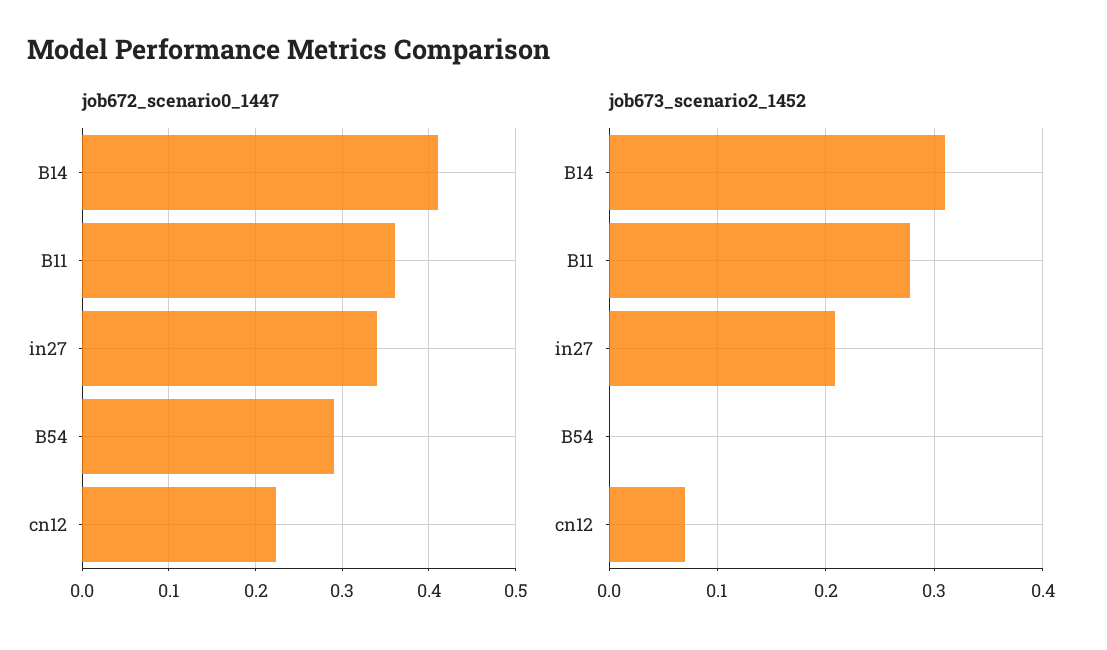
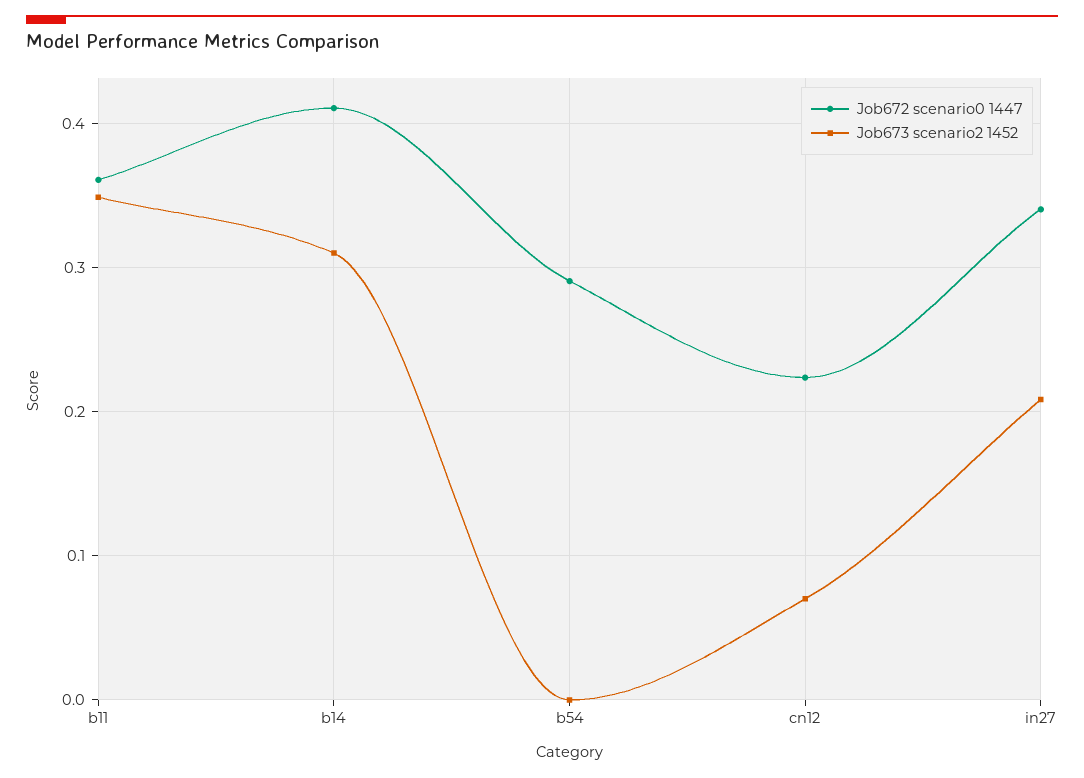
  {
    "job672_scenario0_1447": {
      "B14": 0.41,
      "B11": 0.36,
      "in27": 0.34,
      "B54": 0.29,
      "cn12": 0.22
    },
    "job673_scenario2_1452": {
      "B14": 0.31,
-     "B11": 0.28,
+     "B11": 0.35,
      "in27": 0.21,
      "B54": 0,
      "cn12": 0.07
    }
  }

